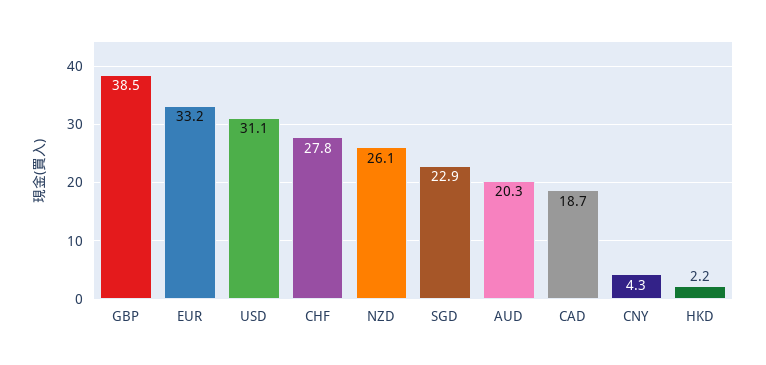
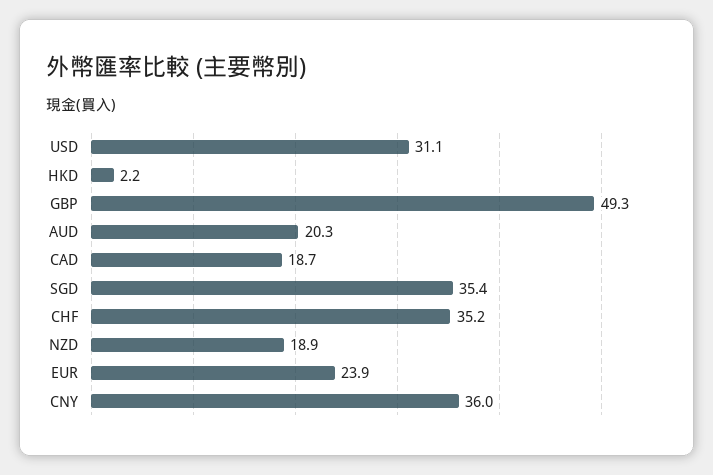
  {
-   "GBP": 38.5,
+   "GBP": 49.3,
-   "EUR": 33.2,
+   "EUR": 23.9,
    "USD": 31.1,
-   "CHF": 27.8,
+   "CHF": 35.2,
-   "NZD": 26.1,
+   "NZD": 18.9,
-   "SGD": 22.9,
+   "SGD": 35.4,
    "AUD": 20.3,
    "CAD": 18.7,
-   "CNY": 4.3,
+   "CNY": 36,
    "HKD": 2.2
  }

